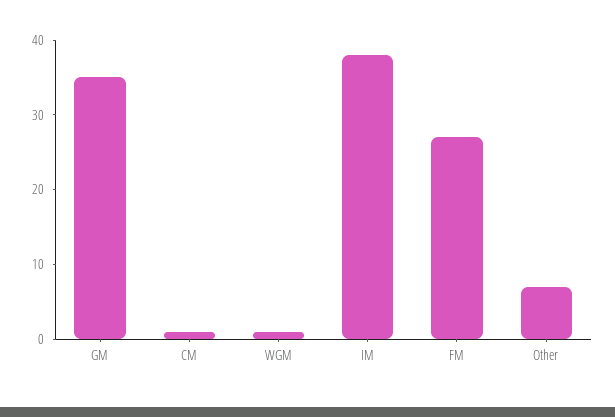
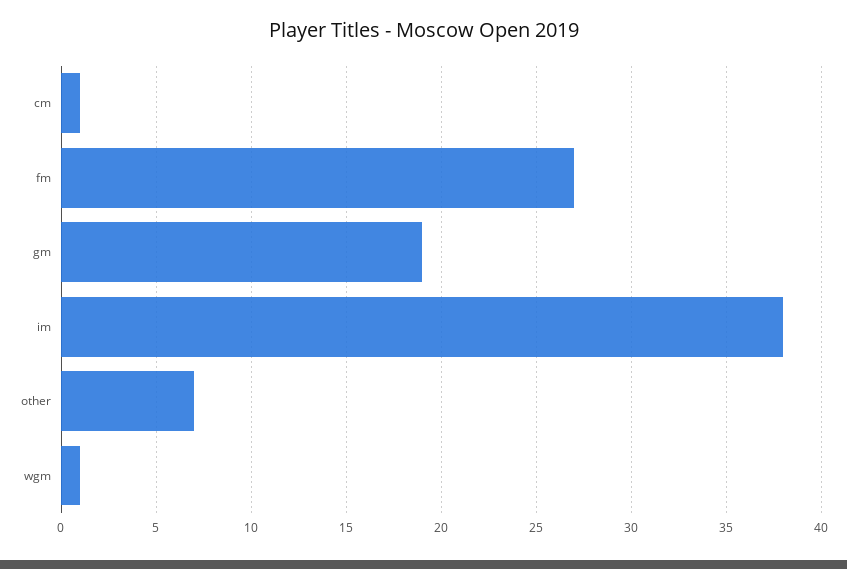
  {
-   "GM": 35,
+   "GM": 19,
    "CM": 1,
    "WGM": 1,
    "IM": 38,
    "FM": 27,
    "Other": 7
  }

